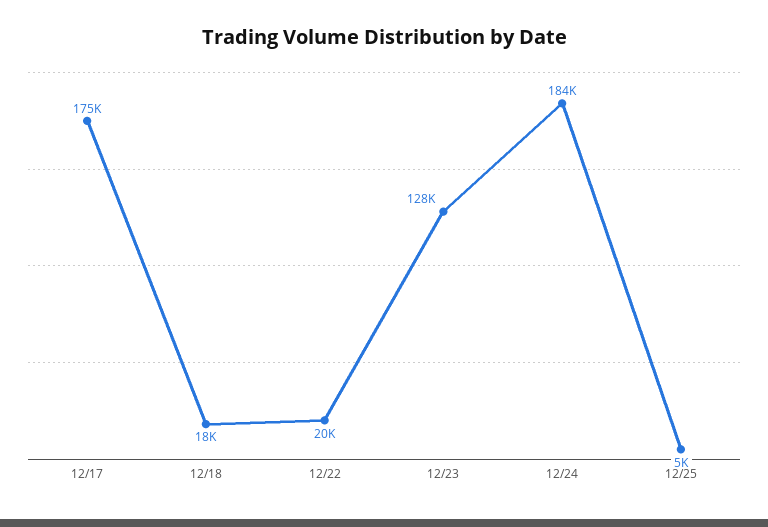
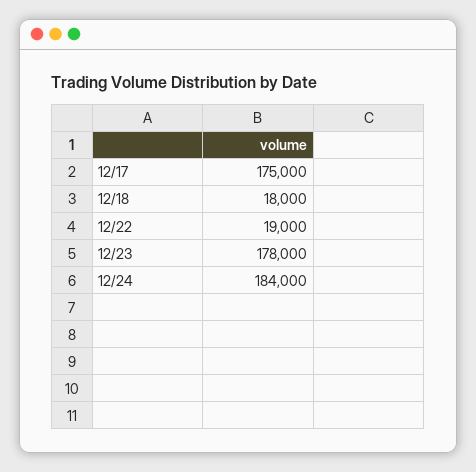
  {
    "12/17": 175000,
    "12/18": 18000,
-   "12/22": 20000,
+   "12/22": 19000,
-   "12/23": 128000,
+   "12/23": 178000,
-   "12/24": 184000,
+   "12/24": 184000
-   "12/25": 5000
  }

